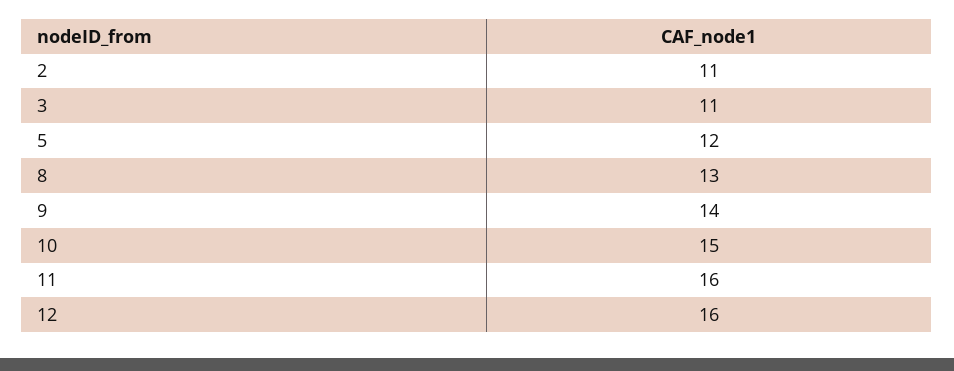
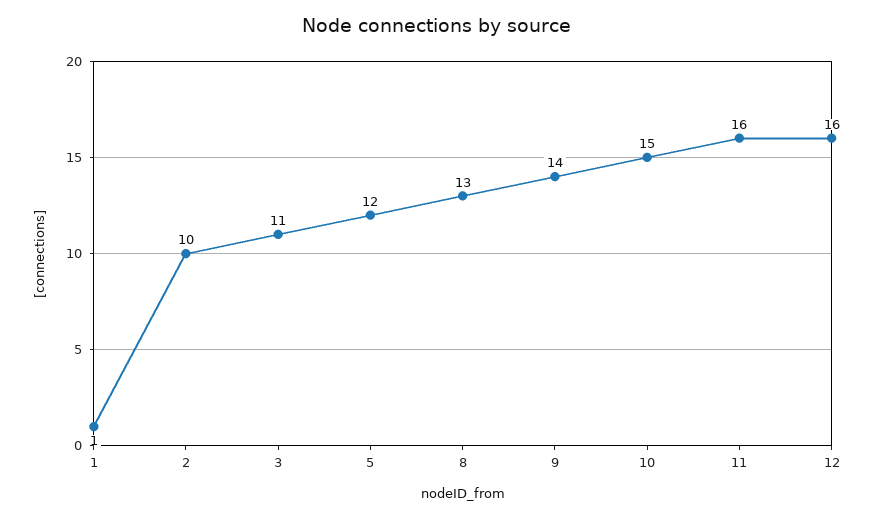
  {
-   "2": 11,
+   "2": 10,
    "3": 11,
    "5": 12,
    "8": 13,
    "9": 14,
    "10": 15,
    "11": 16,
-   "12": 16
+   "12": 16,
+   "1": 1
  }

